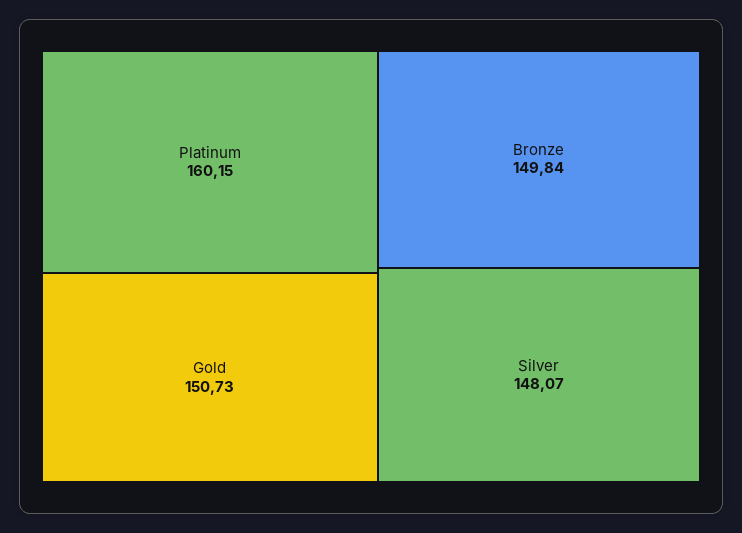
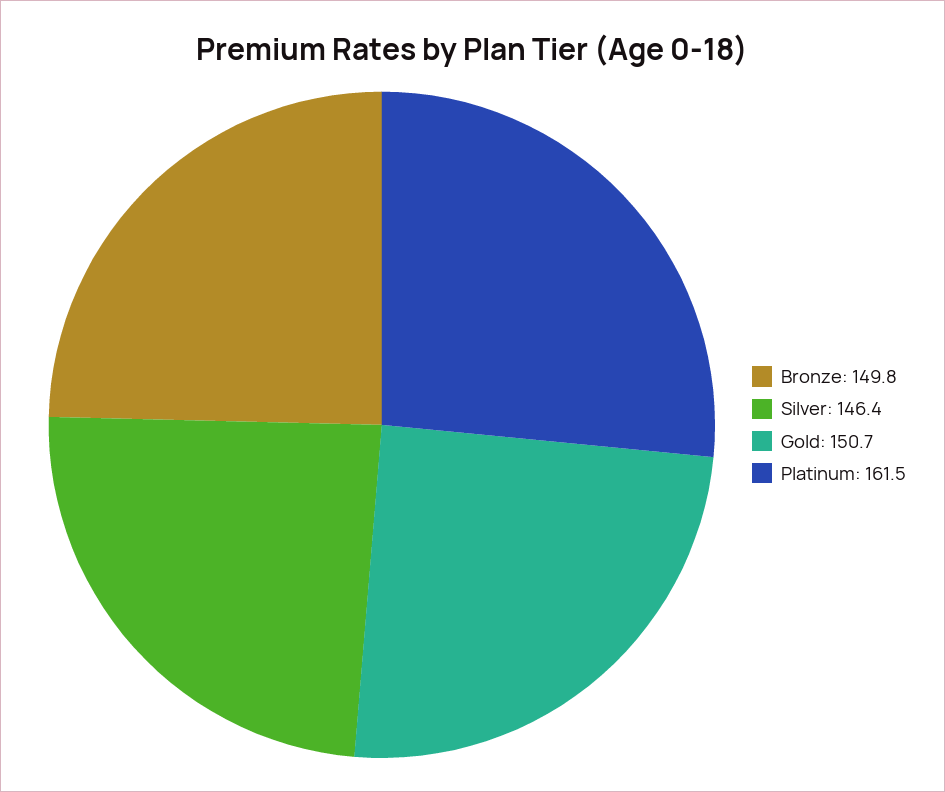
  {
-   "Platinum": 160.15,
+   "Platinum": 161.5,
    "Gold": 150.73,
    "Bronze": 149.84,
-   "Silver": 148.07
+   "Silver": 146.4
  }

